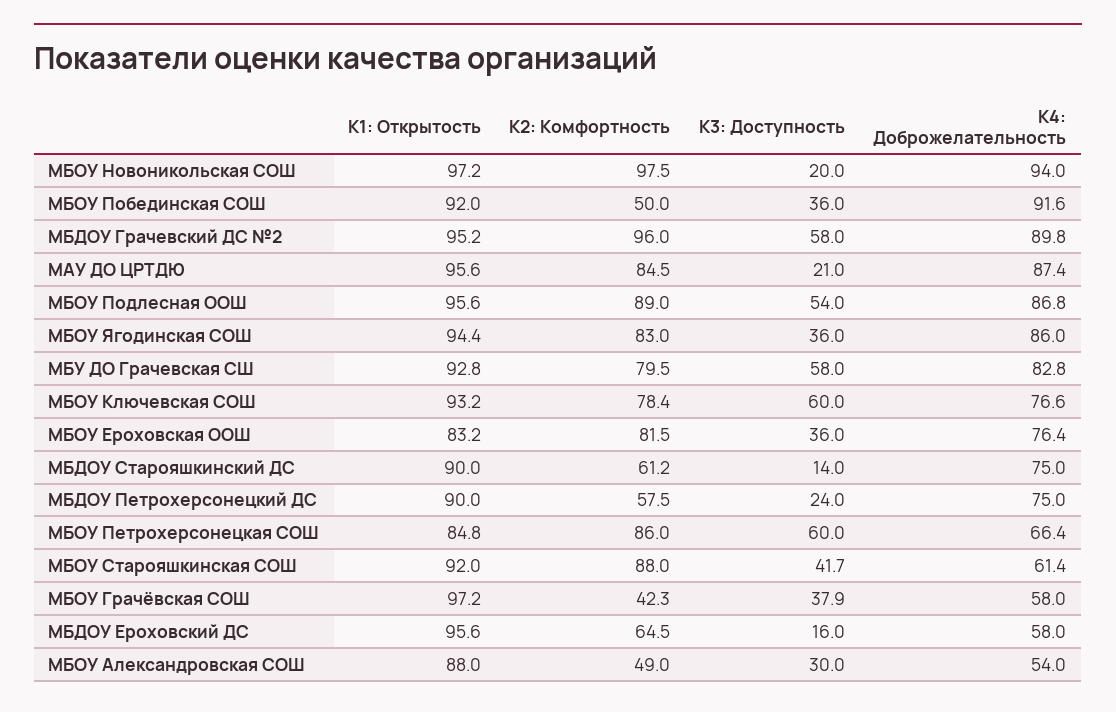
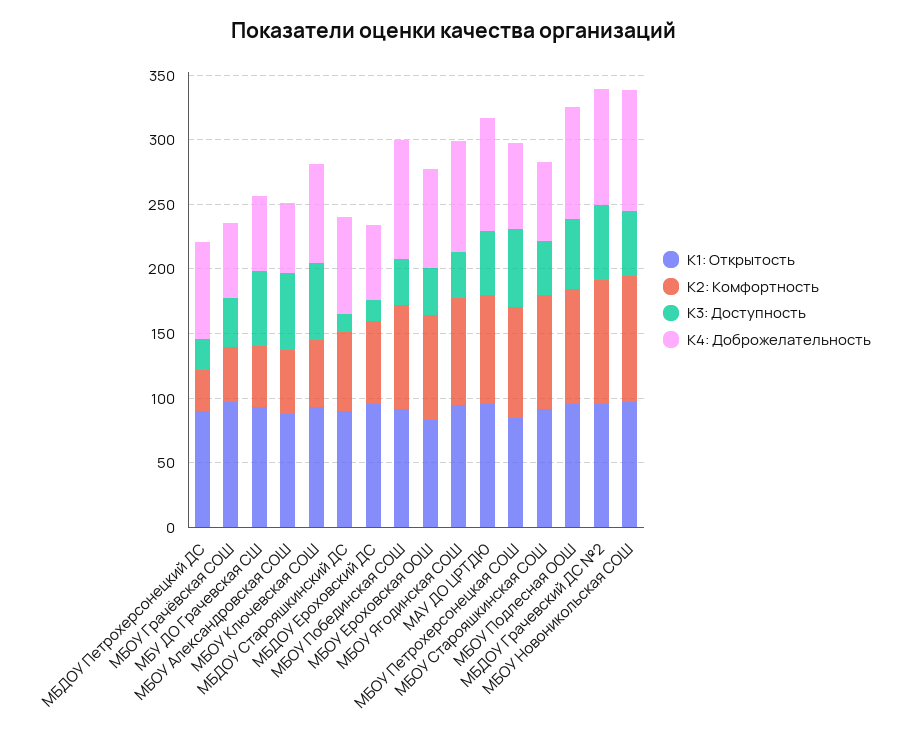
  {
    "К1: Открытость": {
      "МБОУ Новоникольская СОШ": 97.2,
      "МБОУ Побединская СОШ": 92,
      "МБДОУ Грачевский ДС №2": 95.2,
      "МАУ ДО ЦРТДЮ": 95.6,
      "МБОУ Подлесная ООШ": 95.6,
      "МБОУ Ягодинская СОШ": 94.4,
      "МБУ ДО Грачевская СШ": 92.8,
      "МБОУ Ключевская СОШ": 93.2,
      "МБОУ Ероховская ООШ": 83.2,
      "МБДОУ Старояшкинский ДС": 90,
      "МБДОУ Петрохерсонецкий ДС": 90,
      "МБОУ Петрохерсонецкая СОШ": 84.8,
      "МБОУ Старояшкинская СОШ": 92,
      "МБОУ Грачёвская СОШ": 97.2,
      "МБДОУ Ероховский ДС": 95.6,
      "МБОУ Александровская СОШ": 88
    },
    "К2: Комфортность": {
      "МБОУ Новоникольская СОШ": 97.5,
-     "МБОУ Побединская СОШ": 50,
+     "МБОУ Побединская СОШ": 80,
      "МБДОУ Грачевский ДС №2": 96,
      "МАУ ДО ЦРТДЮ": 84.5,
      "МБОУ Подлесная ООШ": 89,
      "МБОУ Ягодинская СОШ": 83,
-     "МБУ ДО Грачевская СШ": 79.5,
+     "МБУ ДО Грачевская СШ": 50,
-     "МБОУ Ключевская СОШ": 78.4,
+     "МБОУ Ключевская СОШ": 50,
      "МБОУ Ероховская ООШ": 81.5,
      "МБДОУ Старояшкинский ДС": 61.2,
-     "МБДОУ Петрохерсонецкий ДС": 57.5,
+     "МБДОУ Петрохерсонецкий ДС": 30,
      "МБОУ Петрохерсонецкая СОШ": 86,
      "МБОУ Старояшкинская СОШ": 88,
      "МБОУ Грачёвская СОШ": 42.3,
      "МБДОУ Ероховский ДС": 64.5,
      "МБОУ Александровская СОШ": 49
    },
    "К3: Доступность": {
-     "МБОУ Новоникольская СОШ": 20,
+     "МБОУ Новоникольская СОШ": 50,
      "МБОУ Побединская СОШ": 36,
      "МБДОУ Грачевский ДС №2": 58,
-     "МАУ ДО ЦРТДЮ": 21,
+     "МАУ ДО ЦРТДЮ": 50,
      "МБОУ Подлесная ООШ": 54,
      "МБОУ Ягодинская СОШ": 36,
      "МБУ ДО Грачевская СШ": 58,
      "МБОУ Ключевская СОШ": 60,
      "МБОУ Ероховская ООШ": 36,
      "МБДОУ Старояшкинский ДС": 14,
      "МБДОУ Петрохерсонецкий ДС": 24,
      "МБОУ Петрохерсонецкая СОШ": 60,
      "МБОУ Старояшкинская СОШ": 41.7,
      "МБОУ Грачёвская СОШ": 37.9,
      "МБДОУ Ероховский ДС": 16,
-     "МБОУ Александровская СОШ": 30
+     "МБОУ Александровская СОШ": 60
    },
    "К4: Доброжелательность": {
      "МБОУ Новоникольская СОШ": 94,
      "МБОУ Побединская СОШ": 91.6,
      "МБДОУ Грачевский ДС №2": 89.8,
      "МАУ ДО ЦРТДЮ": 87.4,
      "МБОУ Подлесная ООШ": 86.8,
      "МБОУ Ягодинская СОШ": 86,
-     "МБУ ДО Грачевская СШ": 82.8,
+     "МБУ ДО Грачевская СШ": 60,
      "МБОУ Ключевская СОШ": 76.6,
      "МБОУ Ероховская ООШ": 76.4,
      "МБДОУ Старояшкинский ДС": 75,
      "МБДОУ Петрохерсонецкий ДС": 75,
      "МБОУ Петрохерсонецкая СОШ": 66.4,
      "МБОУ Старояшкинская СОШ": 61.4,
      "МБОУ Грачёвская СОШ": 58,
      "МБДОУ Ероховский ДС": 58,
      "МБОУ Александровская СОШ": 54
    }
  }

